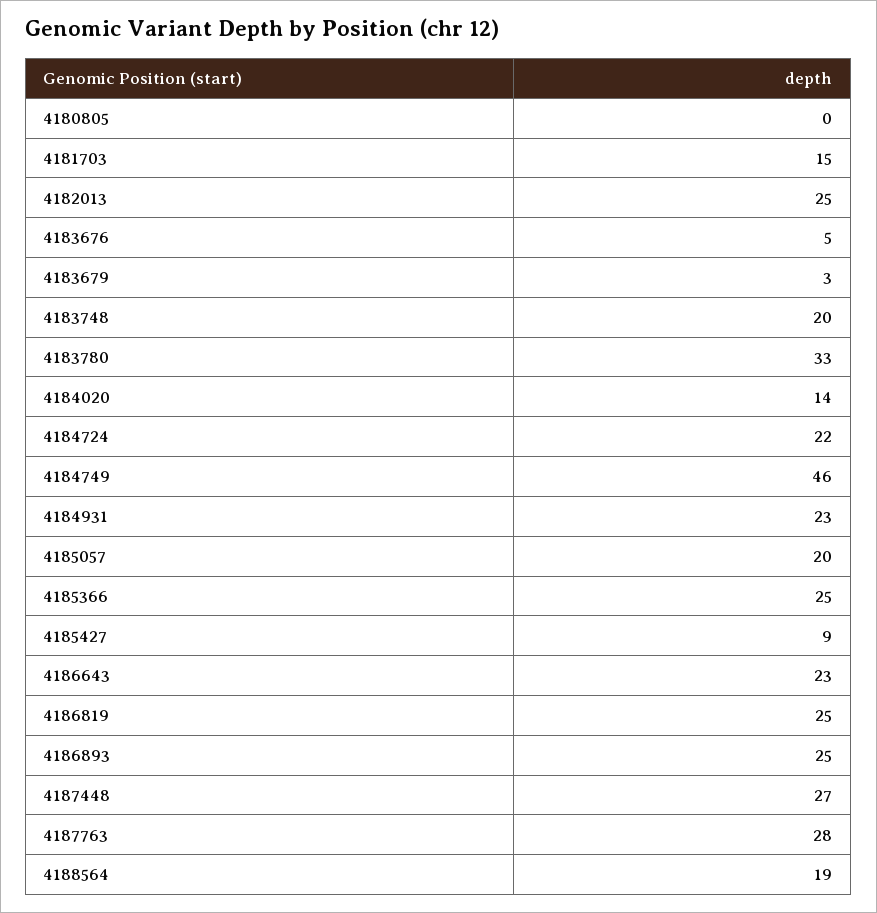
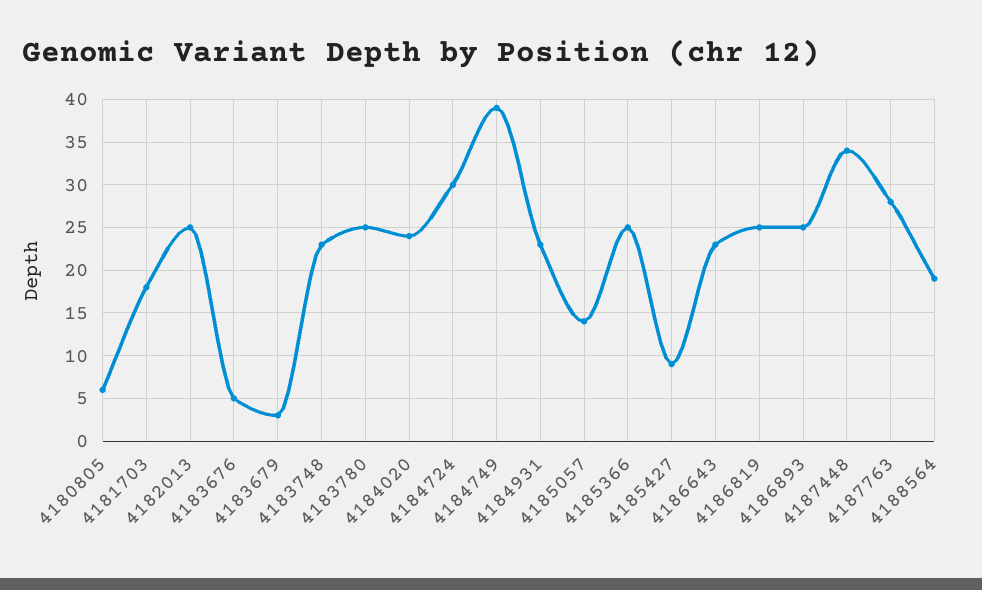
  {
-   "4180805": 0,
+   "4180805": 6,
-   "4181703": 15,
+   "4181703": 18,
    "4182013": 25,
    "4183676": 5,
    "4183679": 3,
-   "4183748": 20,
+   "4183748": 23,
-   "4183780": 33,
+   "4183780": 25,
-   "4184020": 14,
+   "4184020": 24,
-   "4184724": 22,
+   "4184724": 30,
-   "4184749": 46,
+   "4184749": 39,
    "4184931": 23,
-   "4185057": 20,
+   "4185057": 14,
    "4185366": 25,
    "4185427": 9,
    "4186643": 23,
    "4186819": 25,
    "4186893": 25,
-   "4187448": 27,
+   "4187448": 34,
    "4187763": 28,
    "4188564": 19
  }

